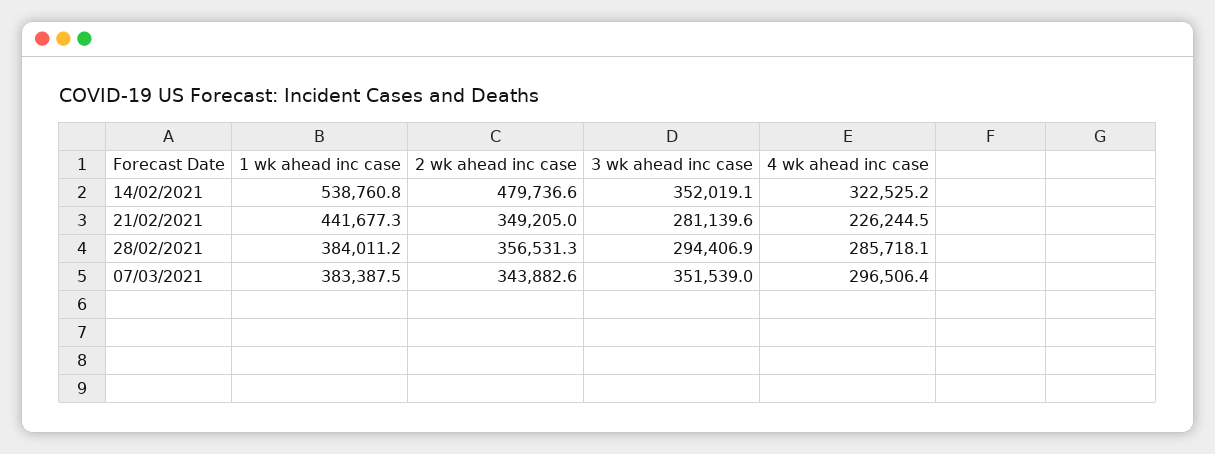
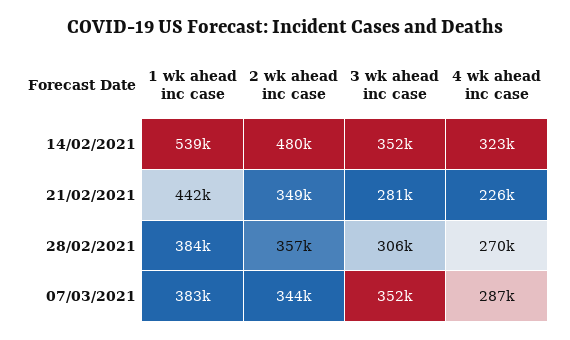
  {
    "1 wk ahead inc case": {
      "14/02/2021": 538760.8,
      "21/02/2021": 441677.3,
      "28/02/2021": 384011.2,
      "07/03/2021": 383387.5
    },
    "2 wk ahead inc case": {
      "14/02/2021": 479736.6,
      "21/02/2021": 349205,
      "28/02/2021": 356531.3,
      "07/03/2021": 343882.6
    },
    "3 wk ahead inc case": {
      "14/02/2021": 352019.1,
      "21/02/2021": 281139.6,
-     "28/02/2021": 294406.9,
+     "28/02/2021": 306000,
      "07/03/2021": 351539
    },
    "4 wk ahead inc case": {
      "14/02/2021": 322525.2,
      "21/02/2021": 226244.5,
-     "28/02/2021": 285718.1,
+     "28/02/2021": 270000,
-     "07/03/2021": 296506.4
+     "07/03/2021": 287000
    }
  }

